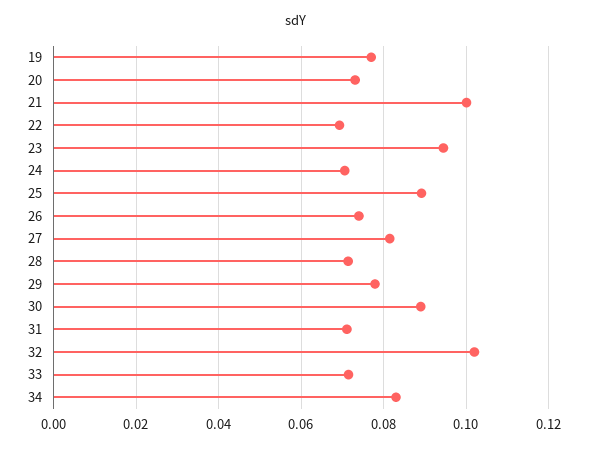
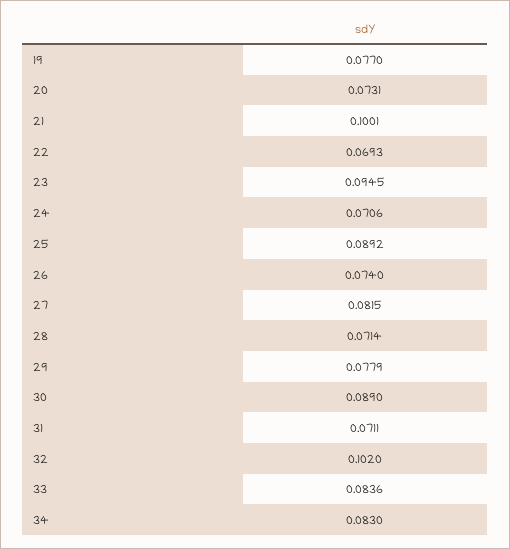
  {
    "19": 0.077,
    "20": 0.0731,
    "21": 0.1001,
    "22": 0.0693,
    "23": 0.0945,
    "24": 0.0706,
    "25": 0.0892,
    "26": 0.074,
    "27": 0.0815,
    "28": 0.0714,
    "29": 0.0779,
    "30": 0.089,
    "31": 0.0711,
    "32": 0.102,
-   "33": 0.072,
+   "33": 0.0836,
    "34": 0.083
  }

